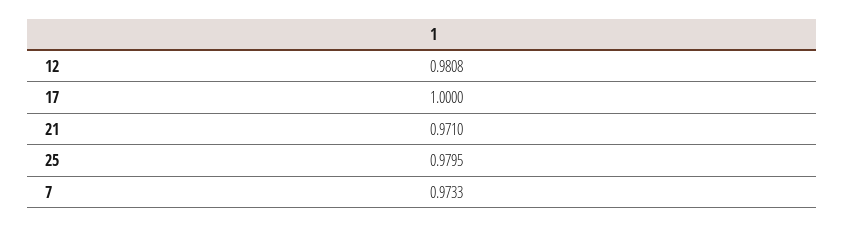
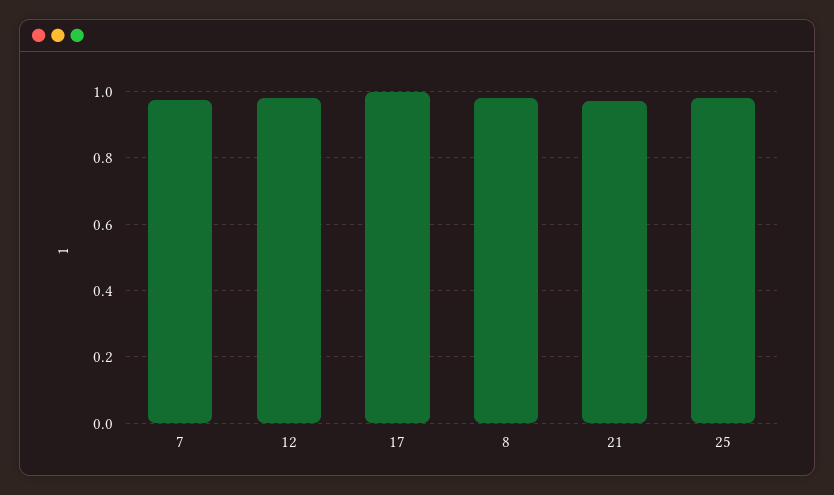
  {
    "12": 0.9808,
    "17": 1,
    "21": 0.971,
    "25": 0.9795,
-   "7": 0.9733
+   "7": 0.9733,
+   "8": 0.98
  }

